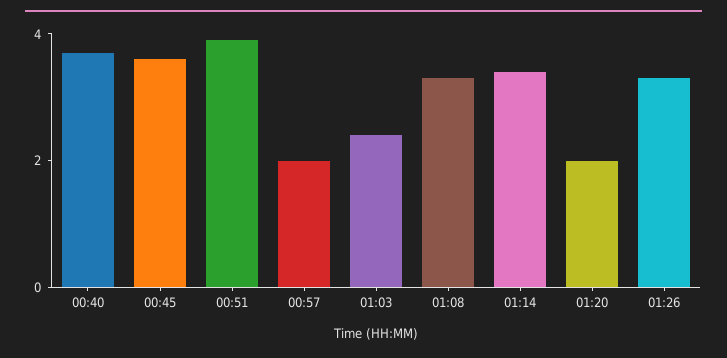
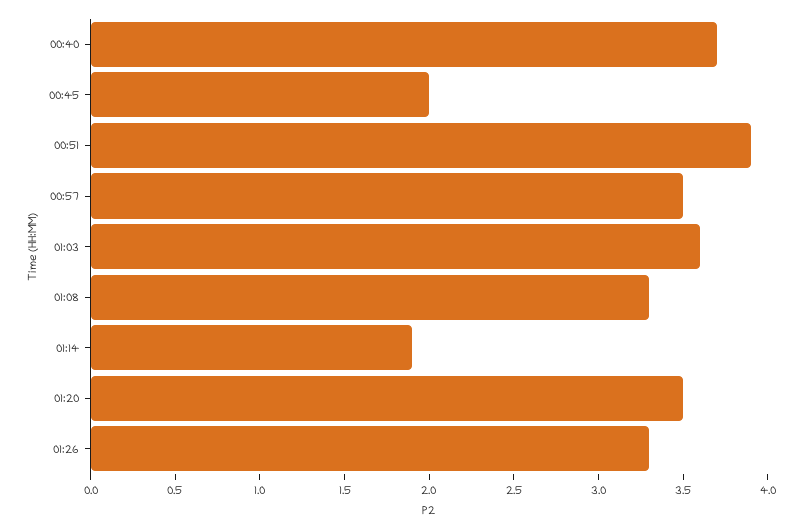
  {
    "00:40": 3.7,
-   "00:45": 3.5,
+   "00:45": 2,
    "00:51": 3.9,
-   "00:57": 2,
+   "00:57": 3.5,
-   "01:03": 2.5,
+   "01:03": 3.6,
    "01:08": 3.3,
-   "01:14": 3.5,
+   "01:14": 1.9,
-   "01:20": 2,
+   "01:20": 3.5,
    "01:26": 3.3
  }

